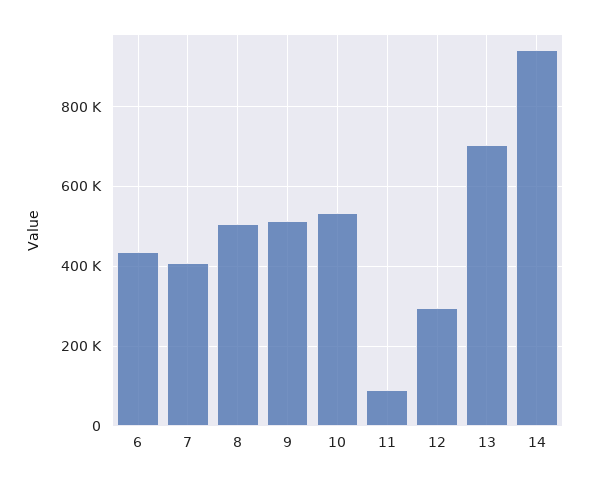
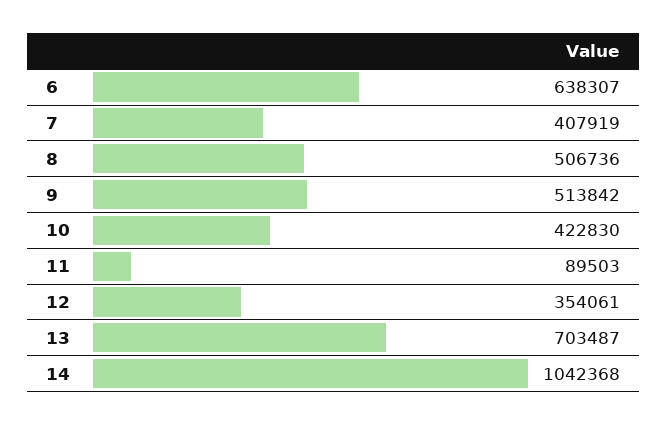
  {
-   "6": 440000,
+   "6": 638307,
    "7": 407919,
    "8": 506736,
    "9": 513842,
-   "10": 540000,
+   "10": 422830,
    "11": 89503,
-   "12": 300000,
+   "12": 354061,
    "13": 703487,
-   "14": 940000
+   "14": 1042368
  }

